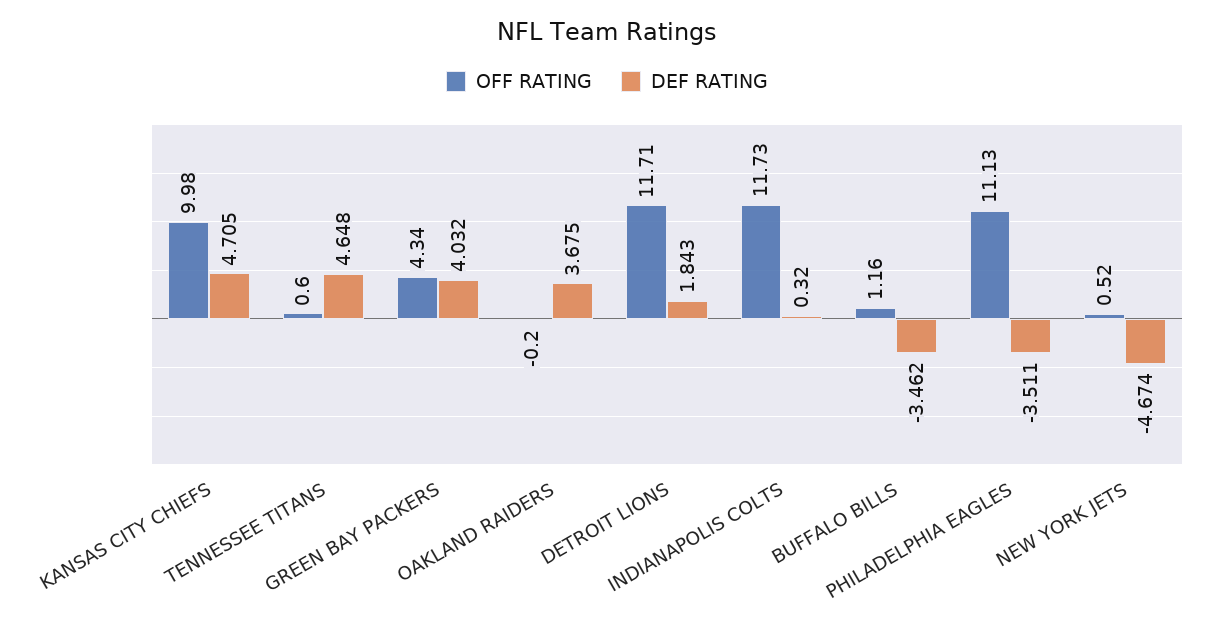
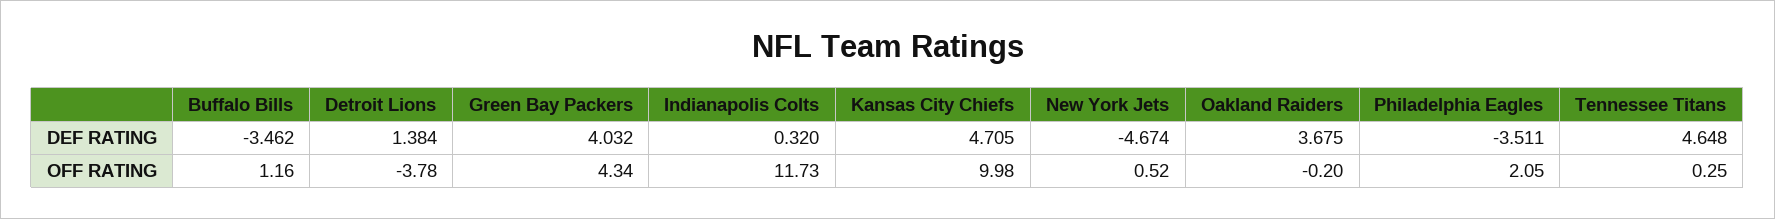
  {
    "OFF RATING": {
      "KANSAS CITY CHIEFS": 9.98,
-     "TENNESSEE TITANS": 0.6,
+     "TENNESSEE TITANS": 0.25,
      "GREEN BAY PACKERS": 4.34,
      "OAKLAND RAIDERS": -0.2,
-     "DETROIT LIONS": 11.71,
+     "DETROIT LIONS": -3.78,
      "INDIANAPOLIS COLTS": 11.73,
      "BUFFALO BILLS": 1.16,
-     "PHILADELPHIA EAGLES": 11.13,
+     "PHILADELPHIA EAGLES": 2.05,
      "NEW YORK JETS": 0.52
    },
    "DEF RATING": {
      "KANSAS CITY CHIEFS": 4.705,
      "TENNESSEE TITANS": 4.648,
      "GREEN BAY PACKERS": 4.032,
      "OAKLAND RAIDERS": 3.675,
-     "DETROIT LIONS": 1.843,
+     "DETROIT LIONS": 1.384,
      "INDIANAPOLIS COLTS": 0.32,
      "BUFFALO BILLS": -3.462,
      "PHILADELPHIA EAGLES": -3.511,
      "NEW YORK JETS": -4.674
    }
  }

